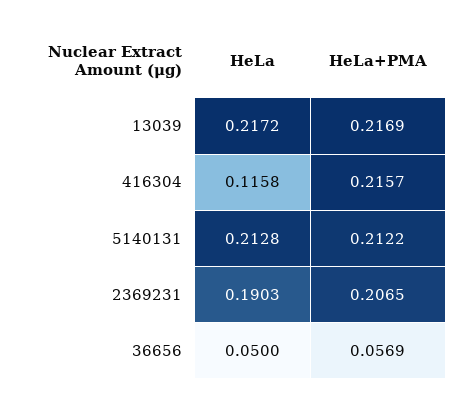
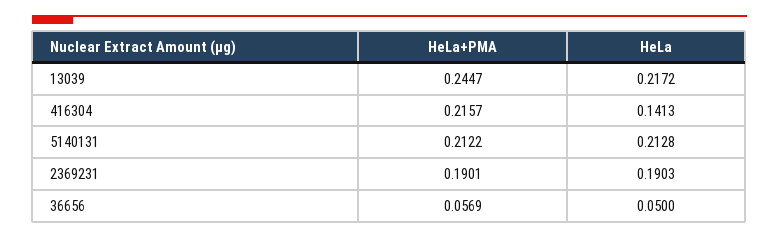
  {
    "HeLa": {
      "13039": 0.2172,
-     "416304": 0.1158,
+     "416304": 0.1413,
      "5140131": 0.2128,
      "2369231": 0.1903,
      "36656": 0.05
    },
    "HeLa+PMA": {
-     "13039": 0.2169,
+     "13039": 0.2447,
      "416304": 0.2157,
      "5140131": 0.2122,
-     "2369231": 0.2065,
+     "2369231": 0.1901,
      "36656": 0.0569
    }
  }

